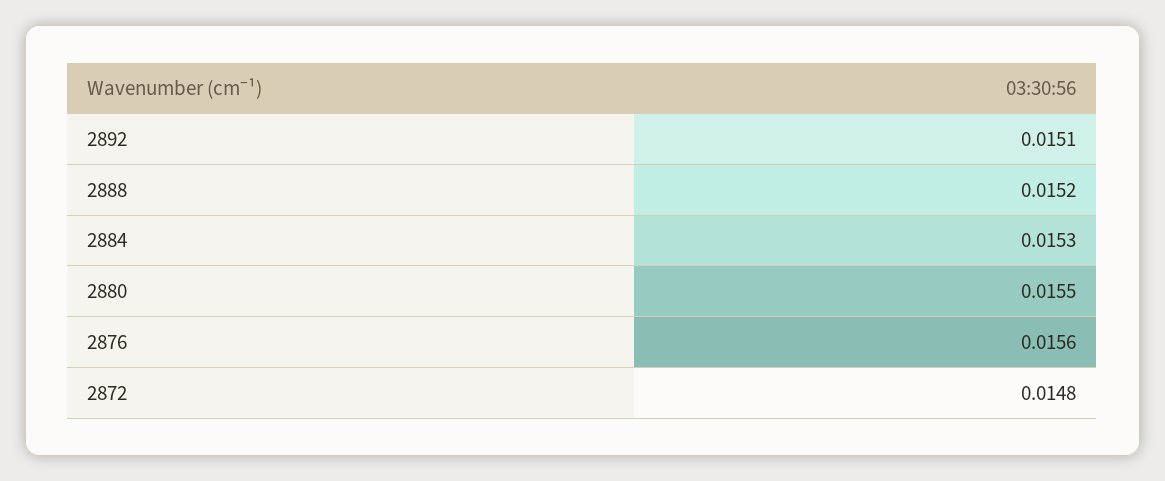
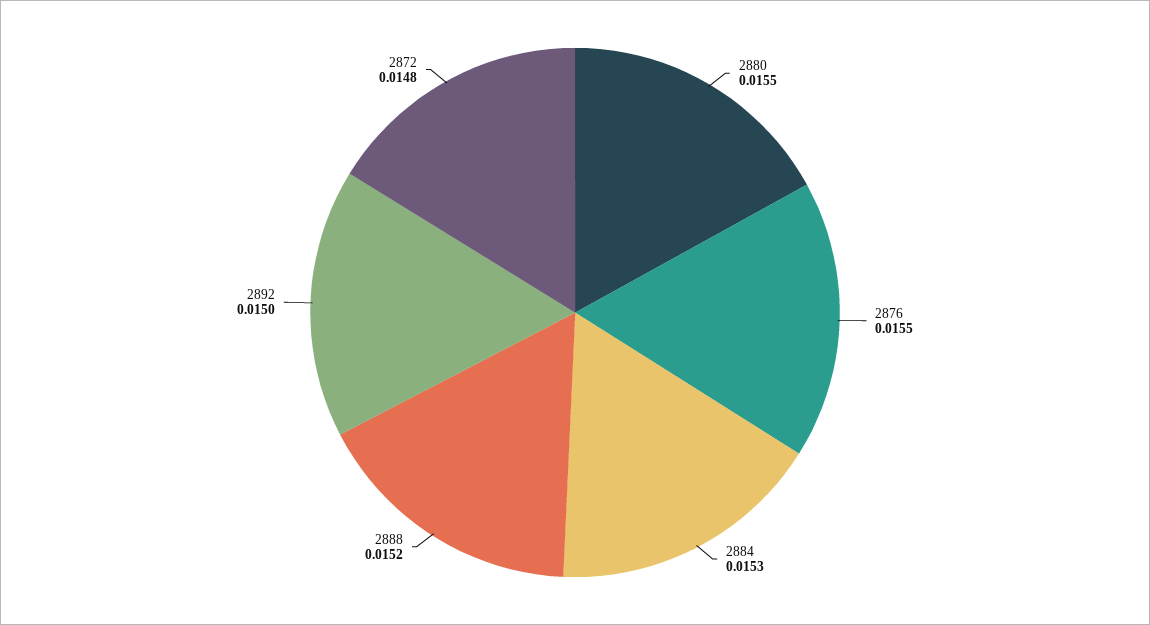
  {
-   "2892": 0.0151,
+   "2892": 0.015,
    "2888": 0.0152,
    "2884": 0.0153,
    "2880": 0.0155,
-   "2876": 0.0156,
+   "2876": 0.0155,
    "2872": 0.0148
  }

